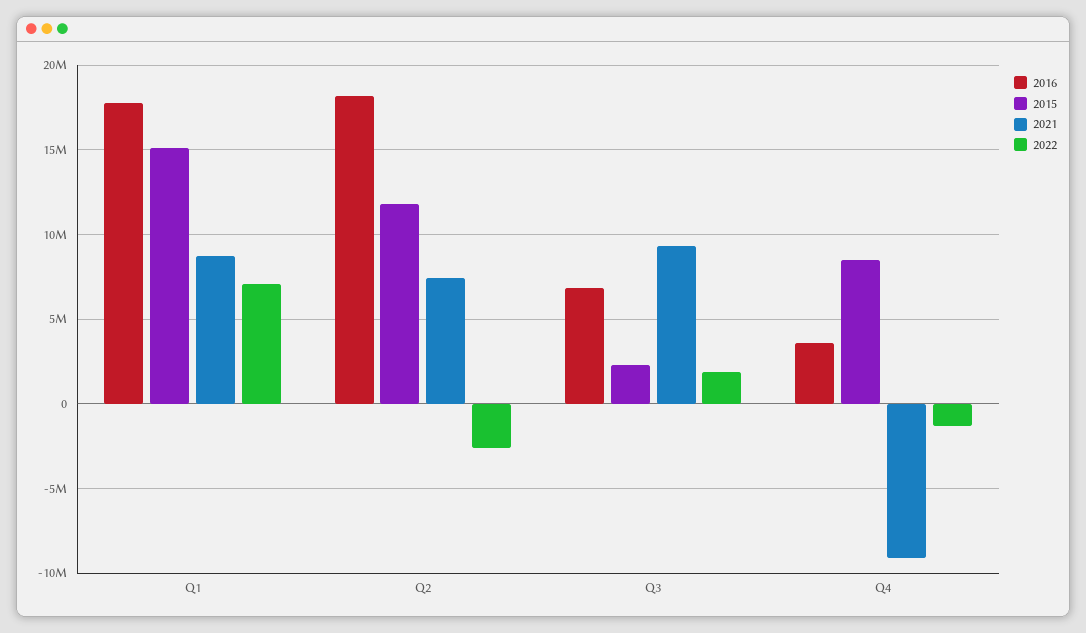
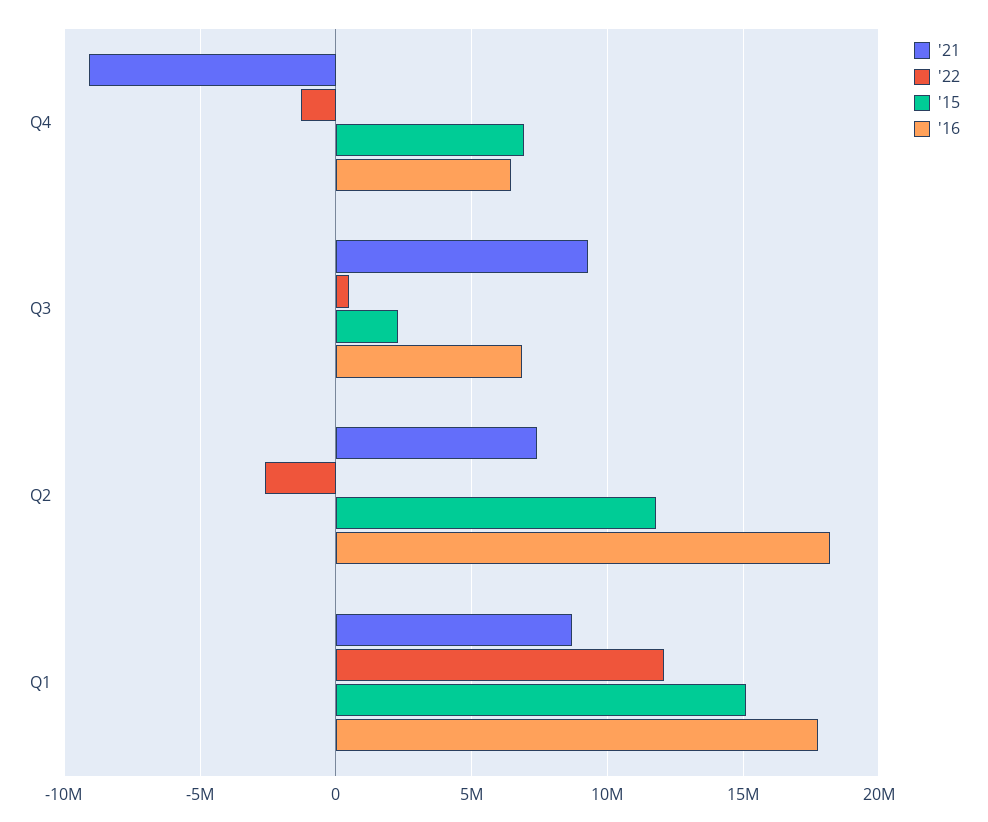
  {
    "2016": {
      "Q1": 17500000,
      "Q2": 18000000,
      "Q3": 7000000,
-     "Q4": 3500000
+     "Q4": 6500000
    },
    "2015": {
      "Q1": 15000000,
      "Q2": 12000000,
      "Q3": 2500000,
-     "Q4": 8500000
+     "Q4": 7000000
    },
    "2021": {
      "Q1": 8500000,
      "Q2": 7500000,
      "Q3": 9500000,
      "Q4": -9000000
    },
    "2022": {
-     "Q1": 7000000,
+     "Q1": 12000000,
      "Q2": -2500000,
-     "Q3": 2000000,
+     "Q3": 500000,
      "Q4": -1500000
    }
  }

